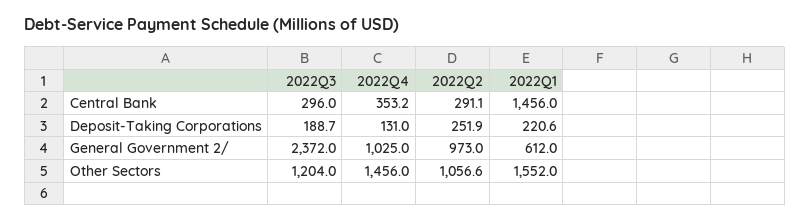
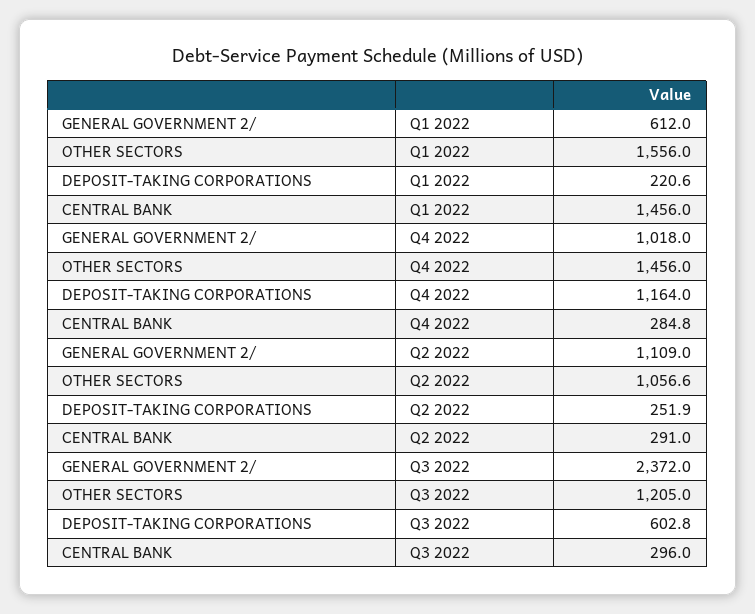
  {
    "2022Q3": {
      "Central Bank": 296,
-     "Deposit-Taking Corporations": 188.7,
+     "Deposit-Taking Corporations": 602.8,
      "General Government 2/": 2372,
-     "Other Sectors": 1204
+     "Other Sectors": 1205
    },
    "2022Q4": {
-     "Central Bank": 353.2,
+     "Central Bank": 284.8,
-     "Deposit-Taking Corporations": 131,
+     "Deposit-Taking Corporations": 1164,
-     "General Government 2/": 1025,
+     "General Government 2/": 1018,
      "Other Sectors": 1456
    },
    "2022Q2": {
-     "Central Bank": 291.1,
+     "Central Bank": 291,
      "Deposit-Taking Corporations": 251.9,
-     "General Government 2/": 973,
+     "General Government 2/": 1109,
      "Other Sectors": 1056.6
    },
    "2022Q1": {
      "Central Bank": 1456,
      "Deposit-Taking Corporations": 220.6,
      "General Government 2/": 612,
-     "Other Sectors": 1552
+     "Other Sectors": 1556
    }
  }

